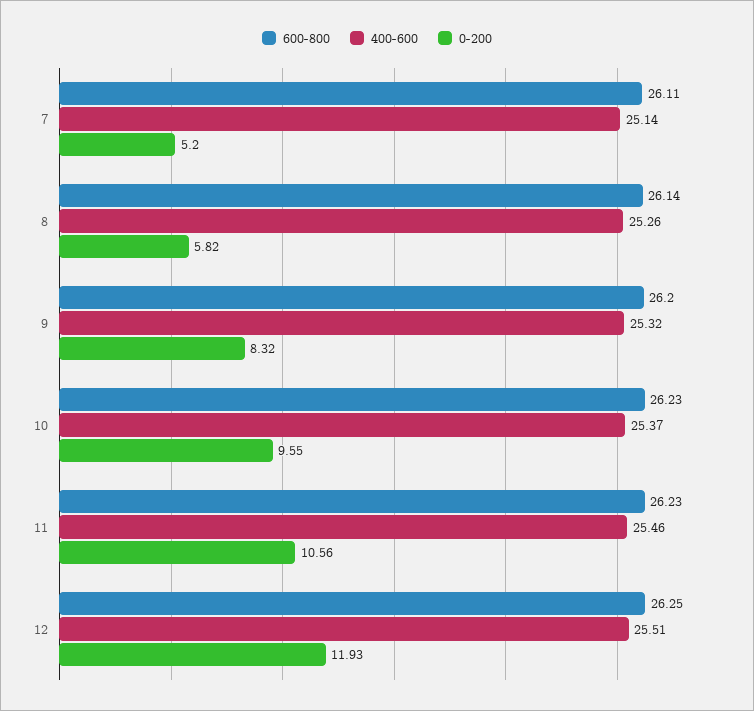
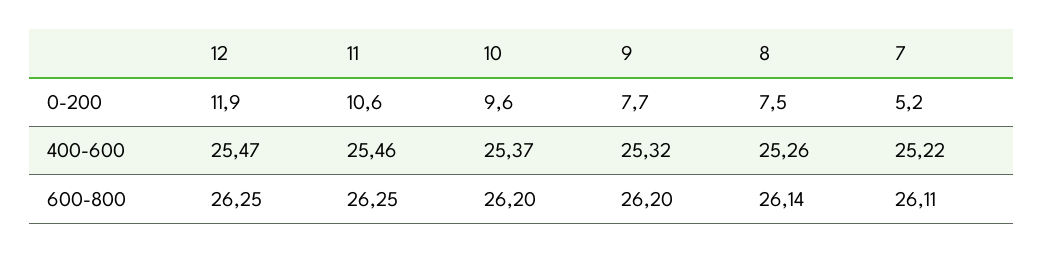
  {
    "600-800": {
      "7": 26.11,
      "8": 26.14,
      "9": 26.2,
-     "10": 26.23,
+     "10": 26.2,
-     "11": 26.23,
+     "11": 26.25,
      "12": 26.25
    },
    "400-600": {
-     "7": 25.14,
+     "7": 25.22,
      "8": 25.26,
      "9": 25.32,
      "10": 25.37,
      "11": 25.46,
-     "12": 25.51
+     "12": 25.47
    },
    "0-200": {
      "7": 5.2,
-     "8": 5.82,
+     "8": 7.5,
-     "9": 8.32,
+     "9": 7.7,
      "10": 9.55,
      "11": 10.56,
      "12": 11.93
    }
  }

